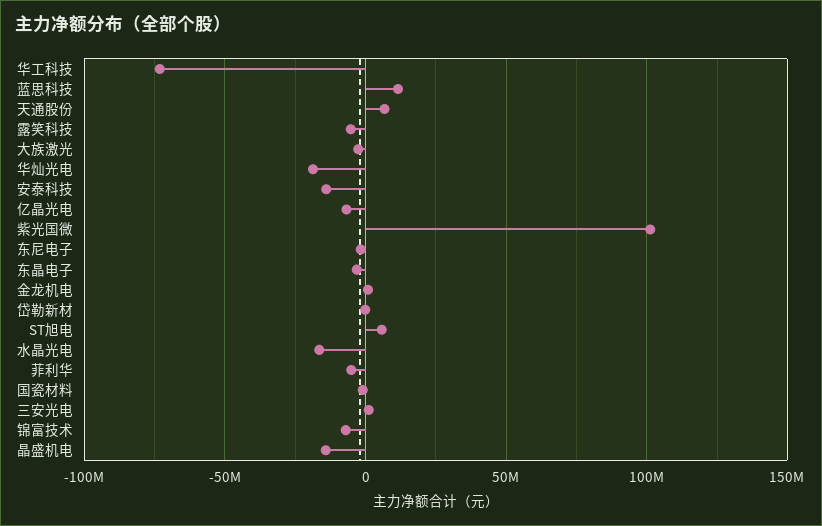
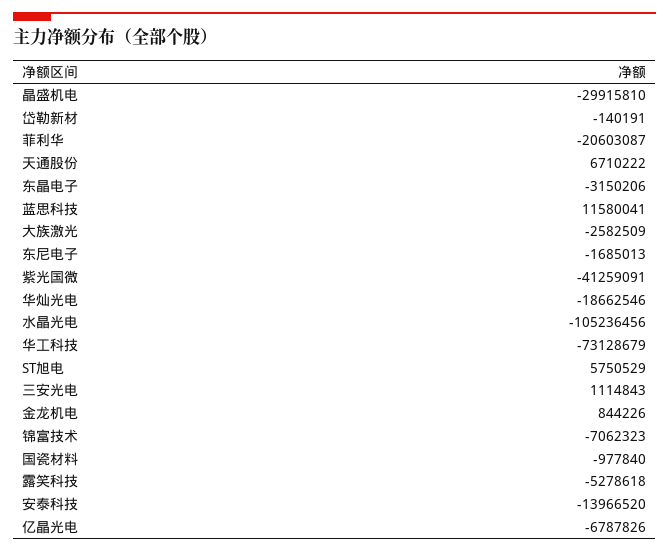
  {
    "华工科技": -73128679,
    "蓝思科技": 11580041,
    "天通股份": 6710222,
    "露笑科技": -5278618,
    "大族激光": -2582509,
    "华灿光电": -18662546,
    "安泰科技": -13966520,
    "亿晶光电": -6787826,
-   "紫光国微": 100000000,
+   "紫光国微": -41259091,
    "东尼电子": -1685013,
    "东晶电子": -3150206,
    "金龙机电": 844226,
    "岱勒新材": -140191,
    "ST旭电": 5750529,
-   "水晶光电": -15000000,
+   "水晶光电": -105236456,
-   "菲利华": -5000000,
+   "菲利华": -20603087,
    "国瓷材料": -977840,
    "三安光电": 1114843,
    "锦富技术": -7062323,
-   "晶盛机电": -15000000
+   "晶盛机电": -29915810
  }

